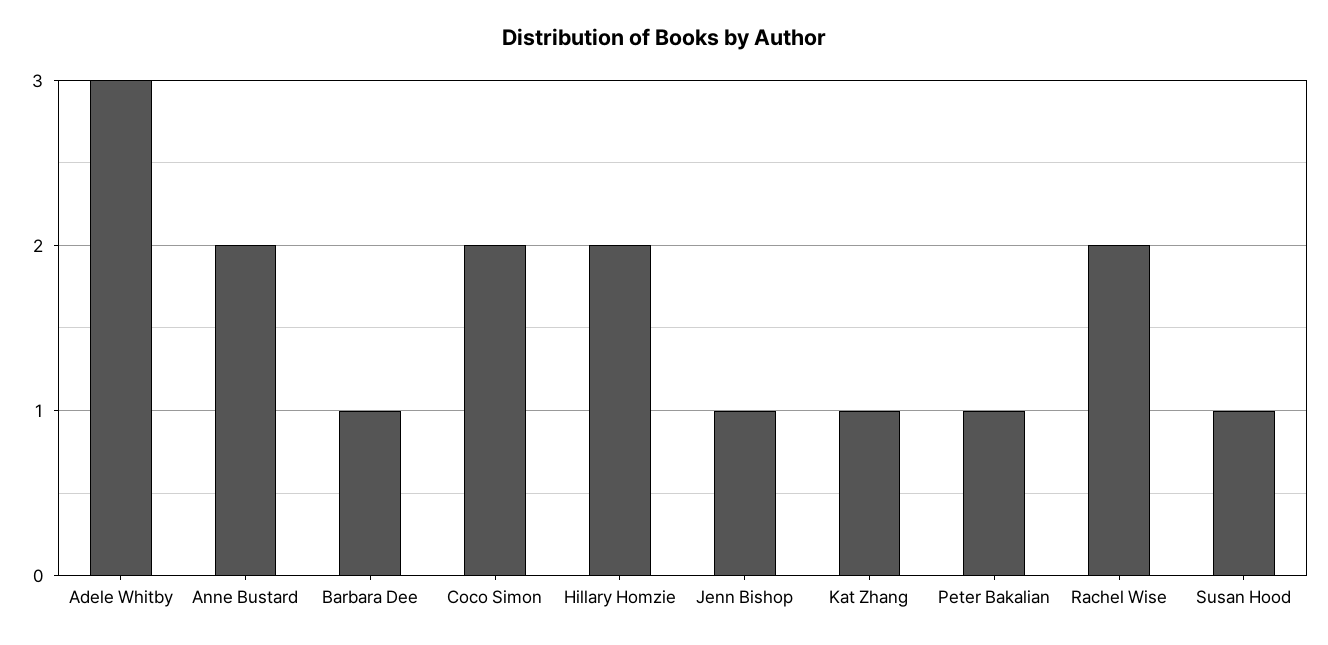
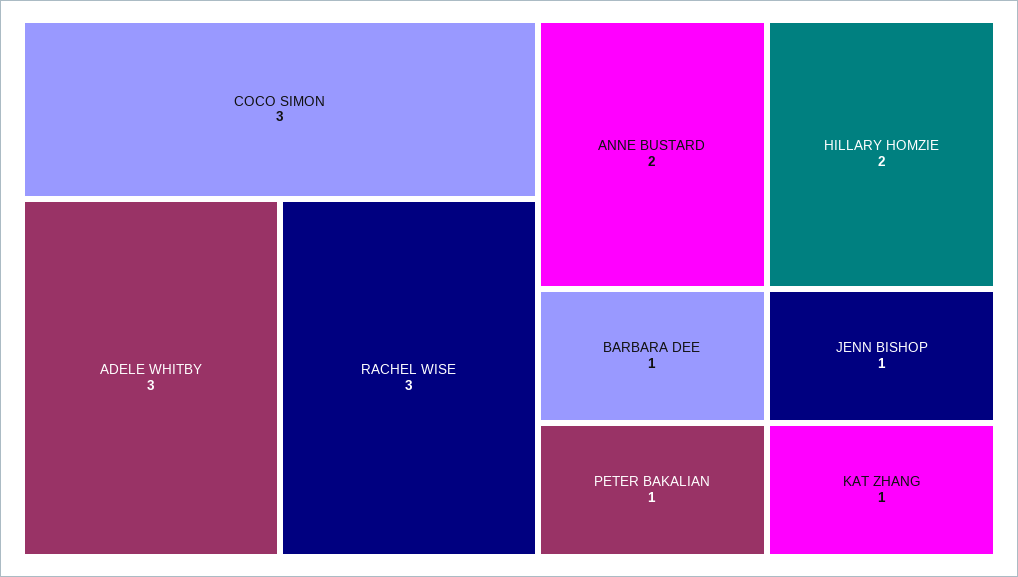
  {
    "Adele Whitby": 3,
    "Anne Bustard": 2,
    "Barbara Dee": 1,
-   "Coco Simon": 2,
+   "Coco Simon": 3,
    "Hillary Homzie": 2,
    "Jenn Bishop": 1,
    "Kat Zhang": 1,
    "Peter Bakalian": 1,
-   "Rachel Wise": 2,
+   "Rachel Wise": 3
-   "Susan Hood": 1
  }

